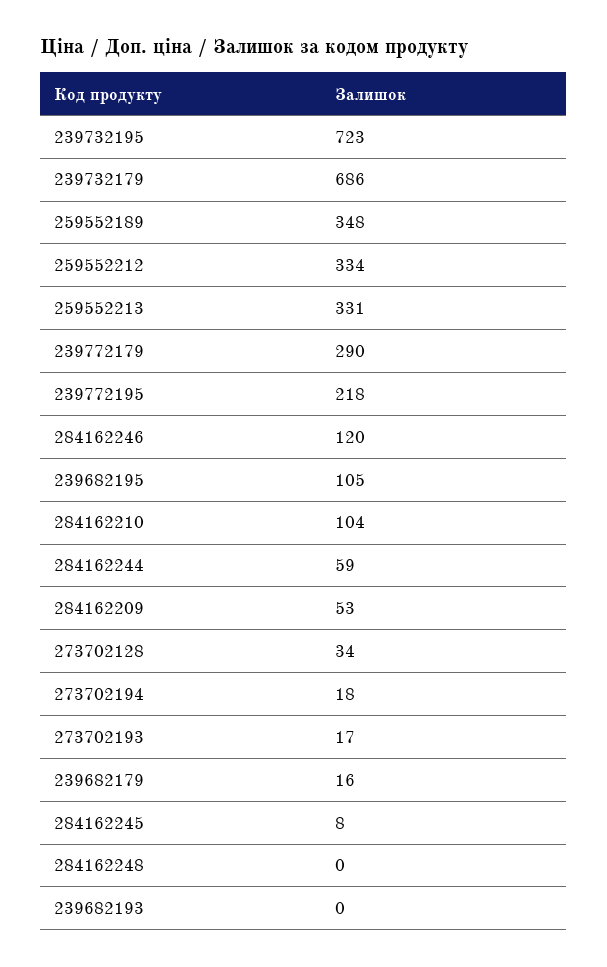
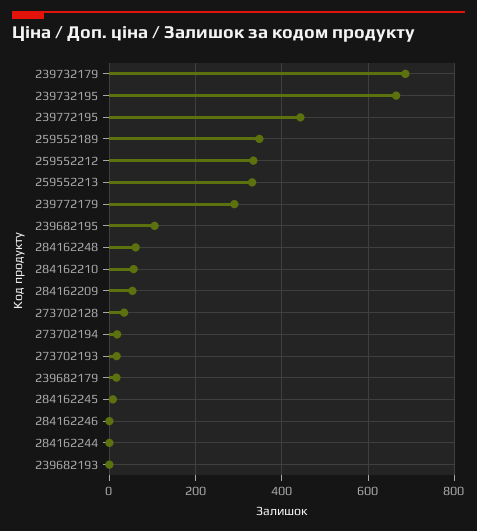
  {
-   "239732195": 723,
+   "239732195": 660,
    "239732179": 686,
    "259552189": 348,
    "259552212": 334,
    "259552213": 331,
    "239772179": 290,
-   "239772195": 218,
+   "239772195": 440,
-   "284162246": 120,
+   "284162246": 0,
    "239682195": 105,
-   "284162210": 104,
+   "284162210": 60,
-   "284162244": 59,
+   "284162244": 0,
    "284162209": 53,
    "273702128": 34,
    "273702194": 18,
    "273702193": 17,
    "239682179": 16,
    "284162245": 8,
-   "284162248": 0,
+   "284162248": 60,
    "239682193": 0
  }

